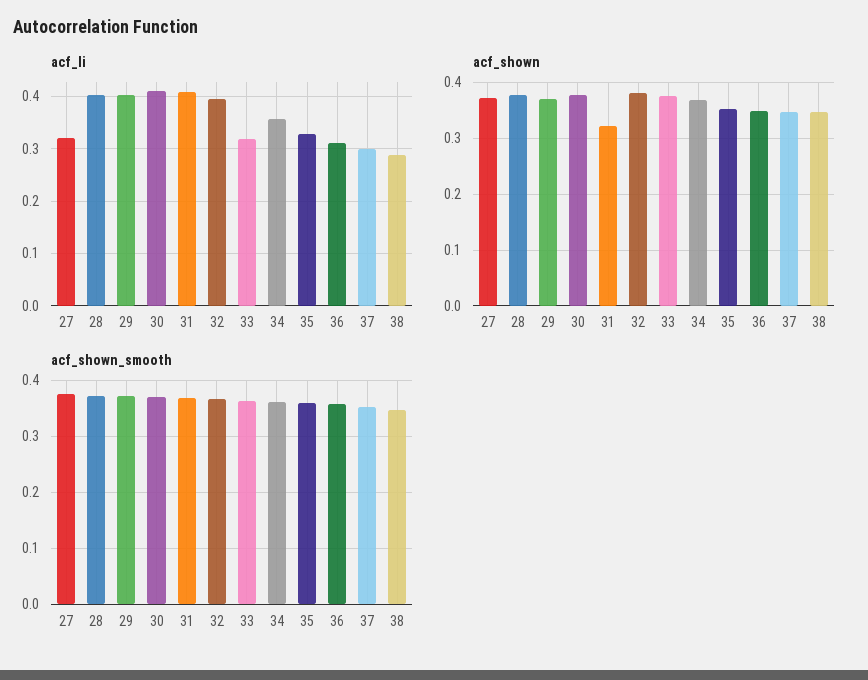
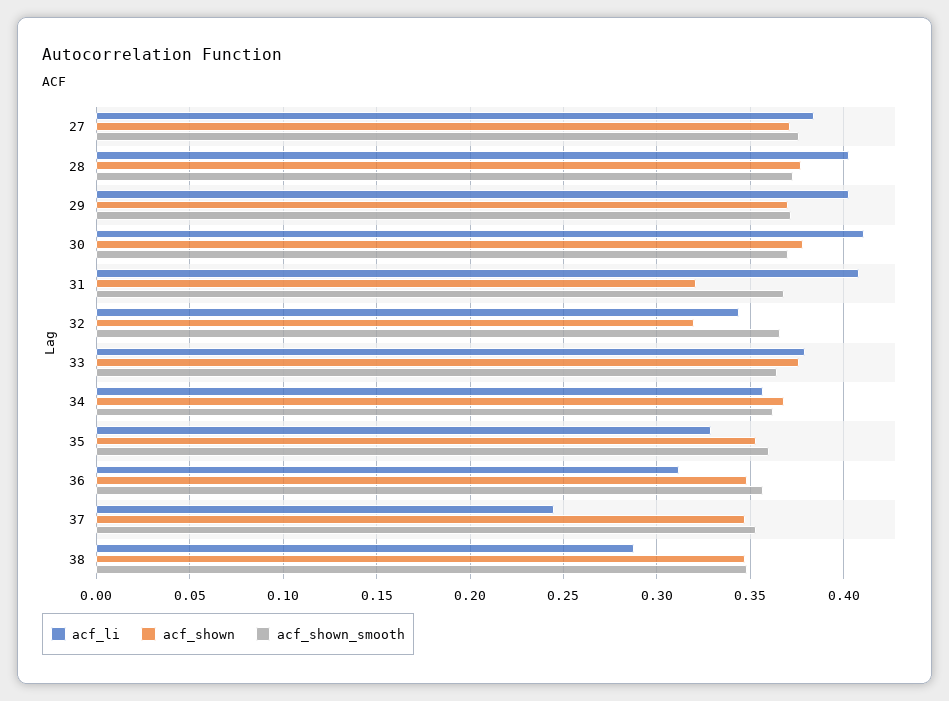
  {
    "acf_li": {
-     "27": 0.32,
+     "27": 0.385,
      "28": 0.405,
      "29": 0.405,
      "30": 0.41,
      "31": 0.41,
-     "32": 0.4,
+     "32": 0.345,
-     "33": 0.32,
+     "33": 0.38,
      "34": 0.355,
      "35": 0.33,
      "36": 0.31,
-     "37": 0.3,
+     "37": 0.245,
      "38": 0.29
    },
    "acf_shown": {
      "27": 0.37,
      "28": 0.375,
      "29": 0.37,
      "30": 0.38,
      "31": 0.32,
-     "32": 0.38,
+     "32": 0.32,
      "33": 0.375,
      "34": 0.37,
      "35": 0.355,
      "36": 0.35,
      "37": 0.345,
      "38": 0.345
    },
    "acf_shown_smooth": {
      "27": 0.375,
      "28": 0.375,
      "29": 0.37,
      "30": 0.37,
      "31": 0.37,
      "32": 0.365,
      "33": 0.365,
      "34": 0.36,
      "35": 0.36,
      "36": 0.355,
      "37": 0.355,
      "38": 0.35
    }
  }

